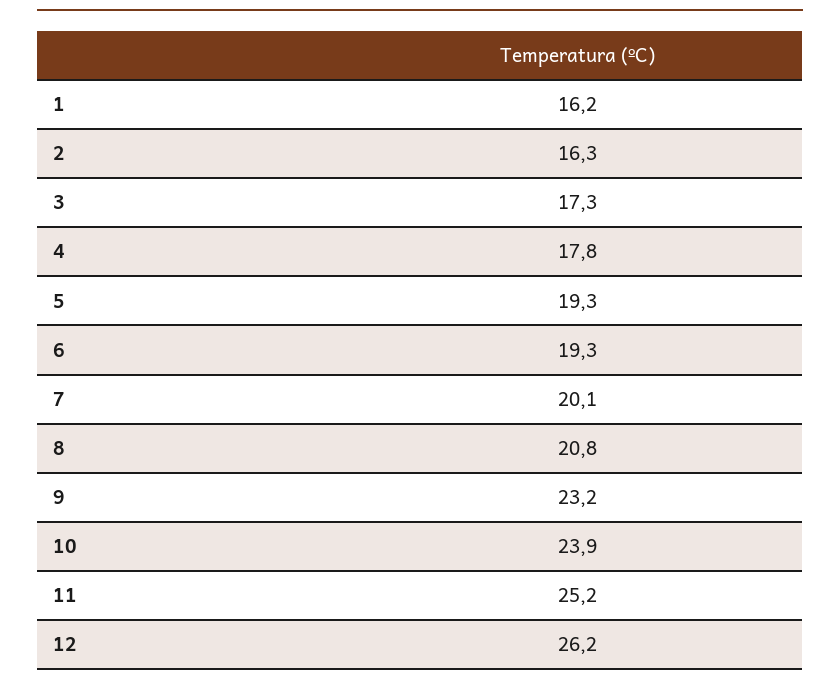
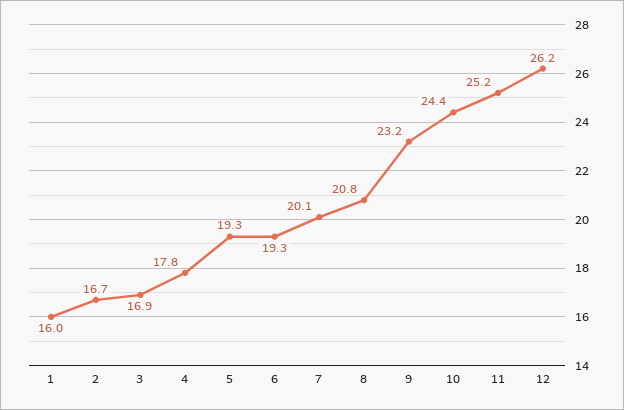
  {
-   "1": 16.2,
+   "1": 16,
-   "2": 16.3,
+   "2": 16.7,
-   "3": 17.3,
+   "3": 16.9,
    "4": 17.8,
    "5": 19.3,
    "6": 19.3,
    "7": 20.1,
    "8": 20.8,
    "9": 23.2,
-   "10": 23.9,
+   "10": 24.4,
    "11": 25.2,
    "12": 26.2
  }

